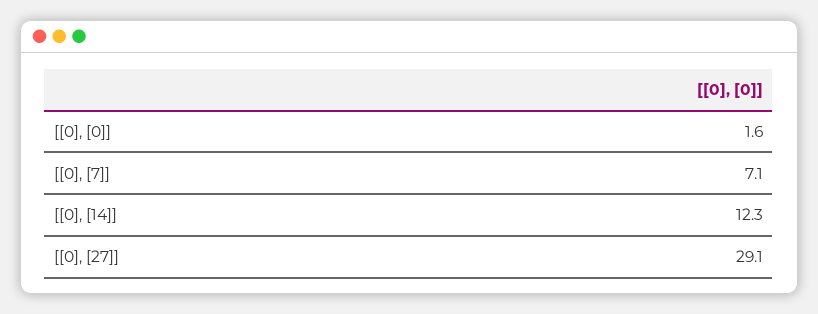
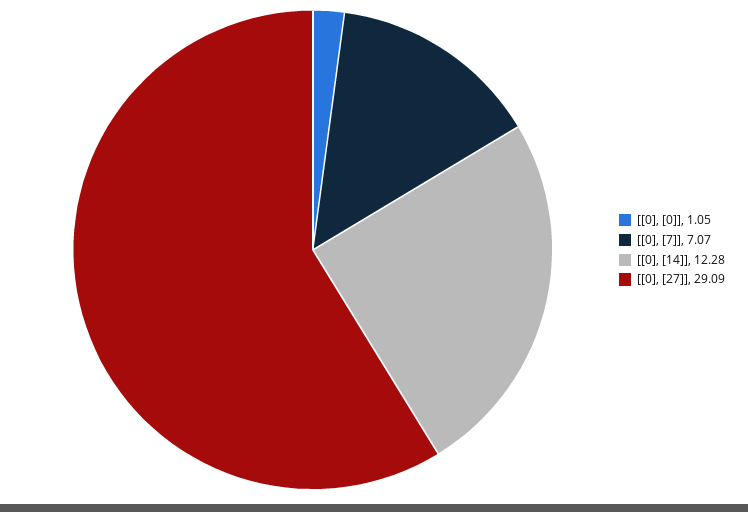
  {
-   "[[0], [0]]": 1.6,
+   "[[0], [0]]": 1.05,
    "[[0], [7]]": 7.07,
    "[[0], [14]]": 12.28,
    "[[0], [27]]": 29.09
  }

